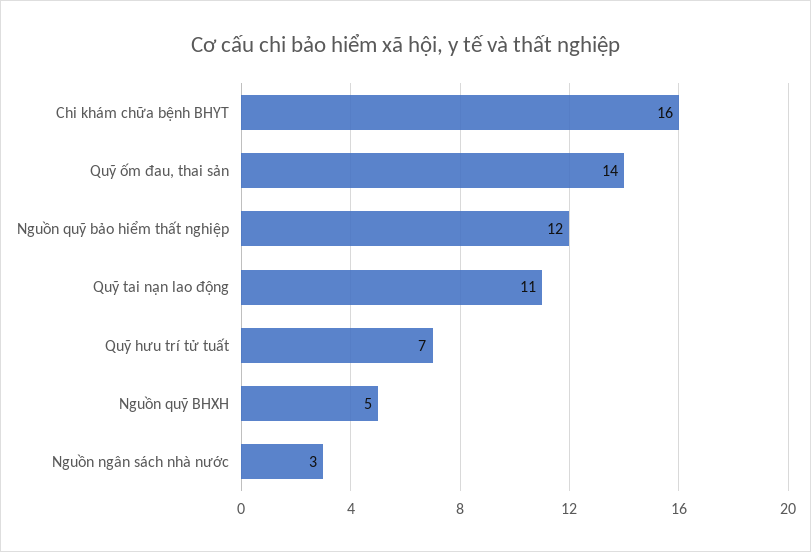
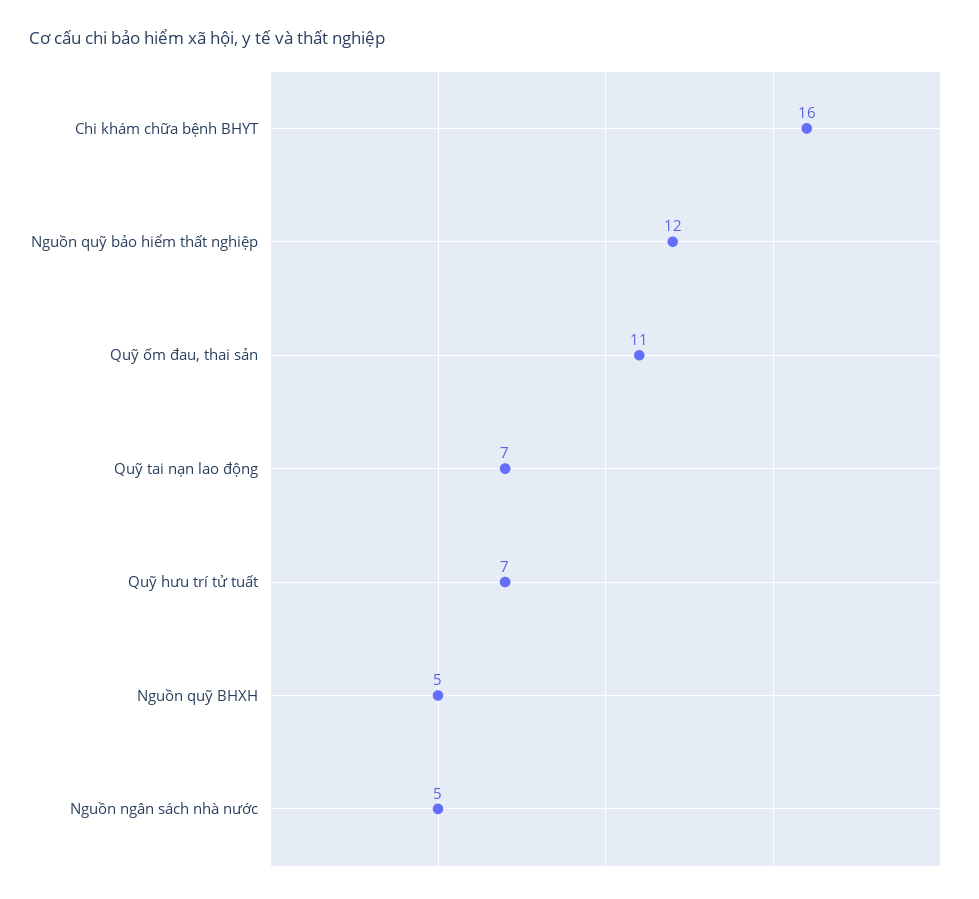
  {
    "Chi khám chữa bệnh BHYT": 16,
-   "Quỹ ốm đau, thai sản": 14,
+   "Quỹ ốm đau, thai sản": 11,
    "Nguồn quỹ bảo hiểm thất nghiệp": 12,
-   "Quỹ tai nạn lao động": 11,
+   "Quỹ tai nạn lao động": 7,
    "Quỹ hưu trí tử tuất": 7,
    "Nguồn quỹ BHXH": 5,
-   "Nguồn ngân sách nhà nước": 3
+   "Nguồn ngân sách nhà nước": 5
  }

